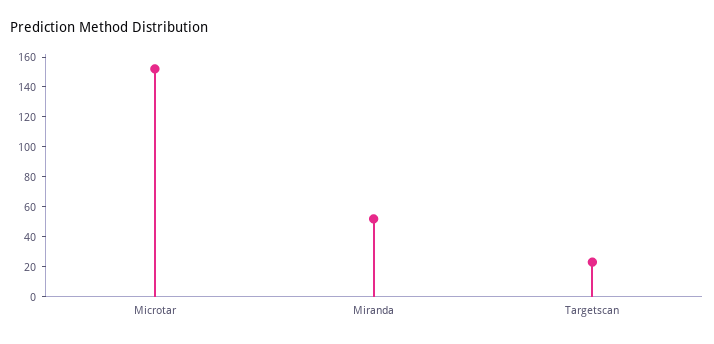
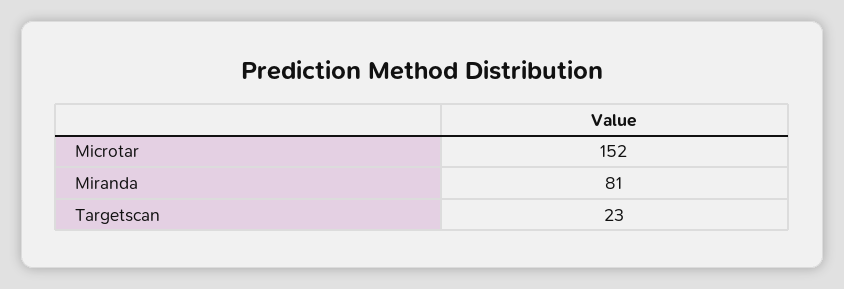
  {
    "Microtar": 152,
-   "Miranda": 50,
+   "Miranda": 81,
    "Targetscan": 23
  }

